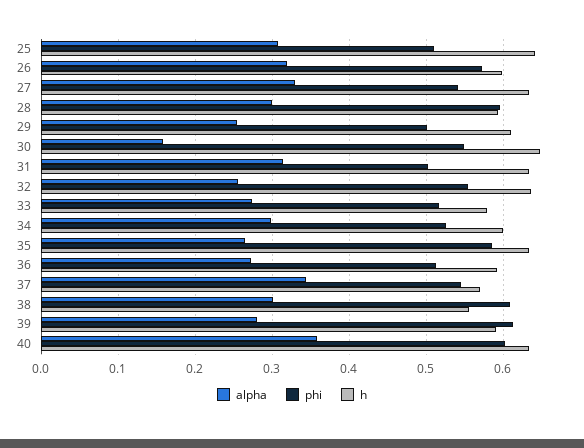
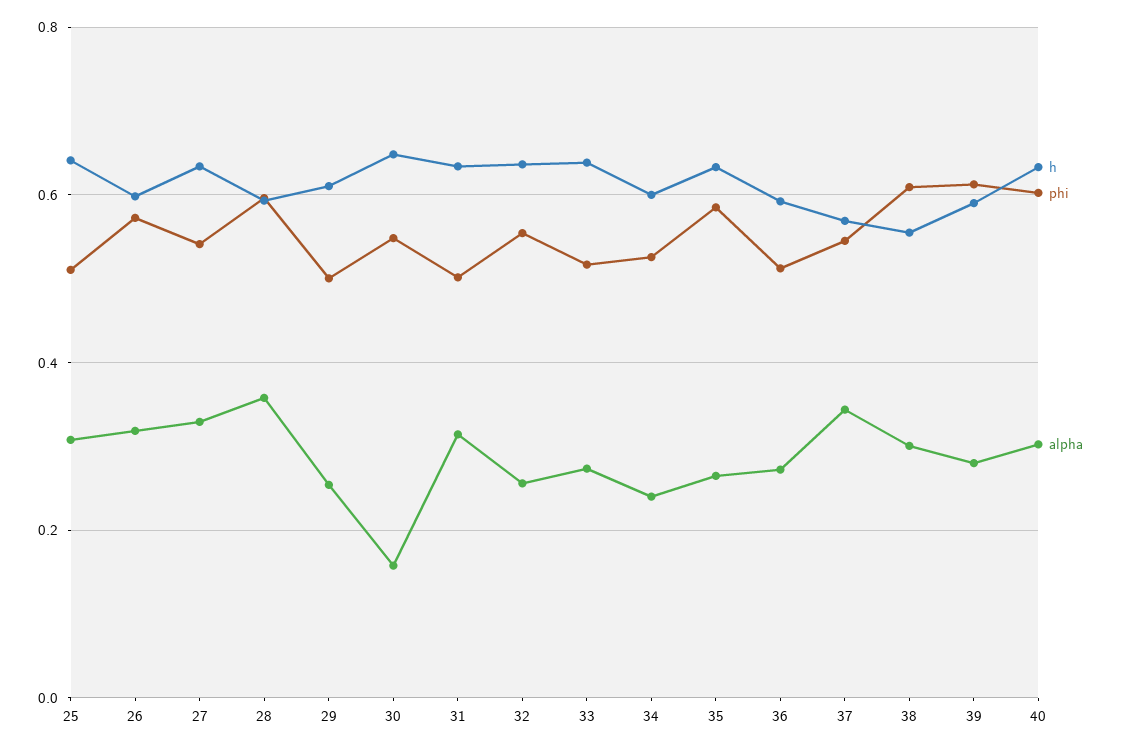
  {
    "alpha": {
      "25": 0.31,
      "26": 0.32,
      "27": 0.33,
-     "28": 0.3,
+     "28": 0.36,
      "29": 0.25,
      "30": 0.16,
      "31": 0.31,
      "32": 0.26,
      "33": 0.27,
-     "34": 0.3,
+     "34": 0.24,
      "35": 0.26,
      "36": 0.27,
      "37": 0.34,
      "38": 0.3,
      "39": 0.28,
-     "40": 0.36
+     "40": 0.3
    },
    "phi": {
      "25": 0.51,
      "26": 0.57,
      "27": 0.54,
      "28": 0.6,
      "29": 0.5,
      "30": 0.55,
      "31": 0.5,
      "32": 0.55,
      "33": 0.52,
      "34": 0.53,
      "35": 0.59,
      "36": 0.51,
      "37": 0.54,
      "38": 0.61,
      "39": 0.61,
      "40": 0.6
    },
    "h": {
      "25": 0.64,
      "26": 0.6,
      "27": 0.63,
      "28": 0.59,
      "29": 0.61,
      "30": 0.65,
      "31": 0.63,
      "32": 0.64,
-     "33": 0.58,
+     "33": 0.64,
      "34": 0.6,
      "35": 0.63,
      "36": 0.59,
      "37": 0.57,
      "38": 0.55,
      "39": 0.59,
      "40": 0.63
    }
  }

